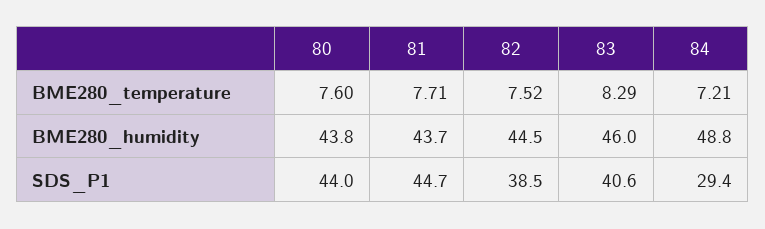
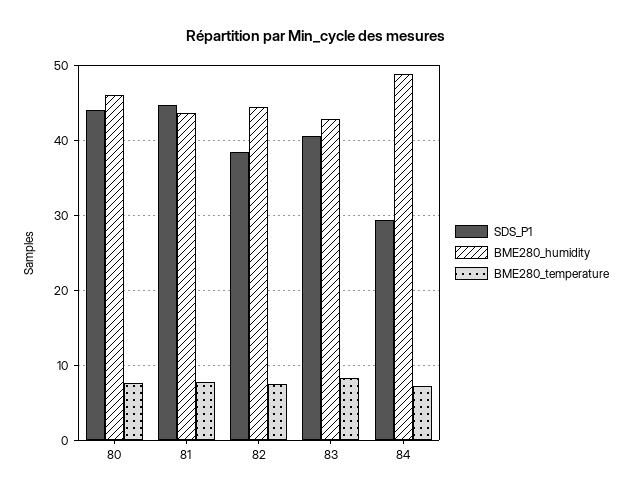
  {
    "BME280_temperature": {
      "80": 7.6,
      "81": 7.71,
      "82": 7.52,
      "83": 8.29,
      "84": 7.21
    },
    "BME280_humidity": {
-     "80": 43.8,
+     "80": 46,
      "81": 43.7,
      "82": 44.5,
-     "83": 46,
+     "83": 43,
      "84": 48.8
    },
    "SDS_P1": {
      "80": 44,
      "81": 44.7,
      "82": 38.5,
      "83": 40.6,
      "84": 29.4
    }
  }

